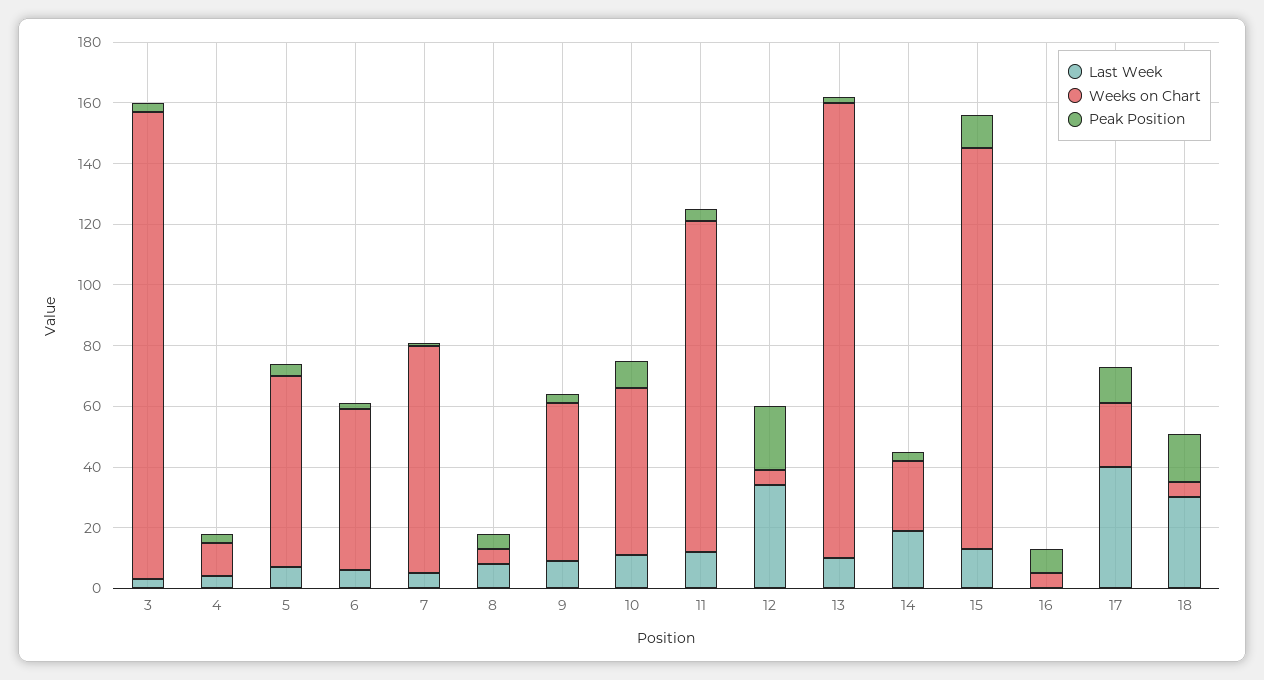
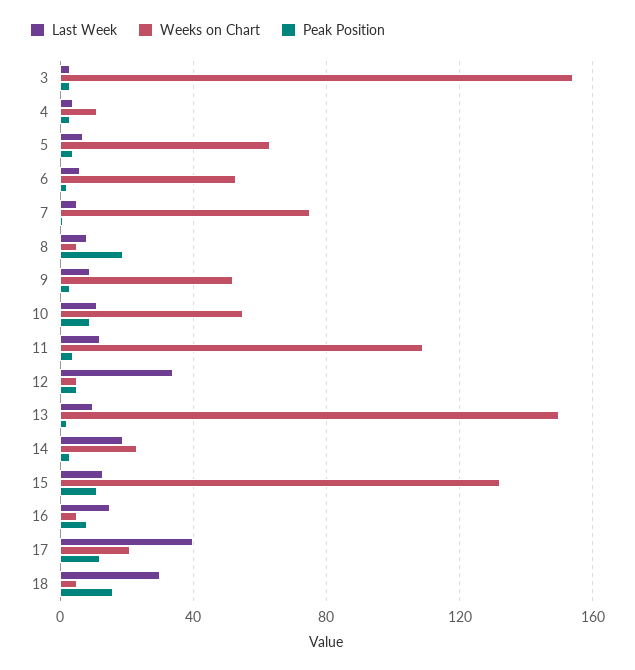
  {
    "Last Week": {
      "3": 5,
      "4": 5,
      "5": 5,
      "6": 5,
      "7": 5,
      "8": 10,
      "9": 10,
      "10": 10,
      "11": 10,
      "12": 35,
      "13": 10,
      "14": 20,
      "15": 15,
-     "16": 0,
+     "16": 15,
      "17": 40,
      "18": 30
    },
    "Weeks on Chart": {
      "3": 155,
      "4": 10,
      "5": 65,
      "6": 55,
      "7": 75,
      "8": 5,
      "9": 50,
      "10": 55,
      "11": 110,
      "12": 5,
      "13": 150,
      "14": 25,
      "15": 130,
      "16": 5,
      "17": 20,
      "18": 5
    },
    "Peak Position": {
      "3": 5,
      "4": 5,
      "5": 5,
      "6": 0,
      "7": 0,
-     "8": 5,
+     "8": 20,
      "9": 5,
      "10": 10,
      "11": 5,
-     "12": 20,
+     "12": 5,
      "13": 0,
      "14": 5,
      "15": 10,
      "16": 10,
      "17": 10,
      "18": 15
    }
  }

